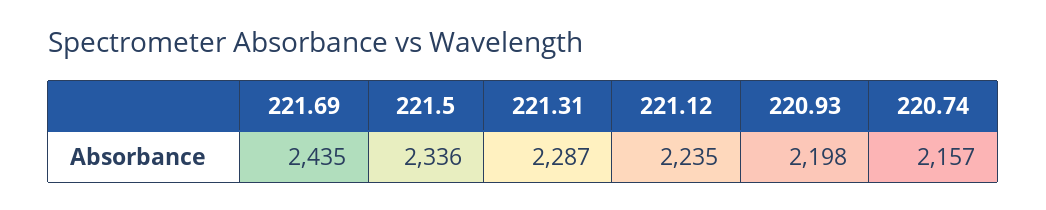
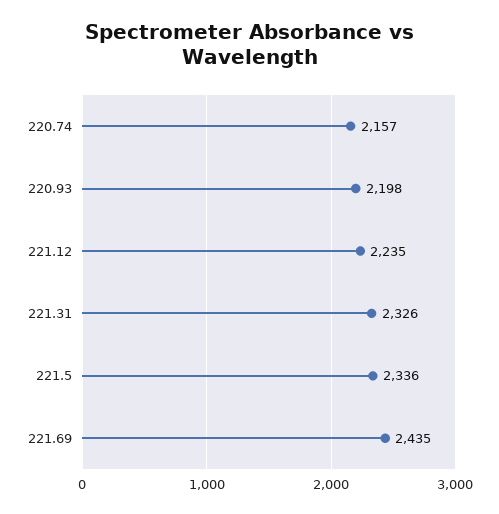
  {
    "221.69": 2435,
    "221.5": 2336,
-   "221.31": 2287,
+   "221.31": 2326,
    "221.12": 2235,
    "220.93": 2198,
    "220.74": 2157
  }

